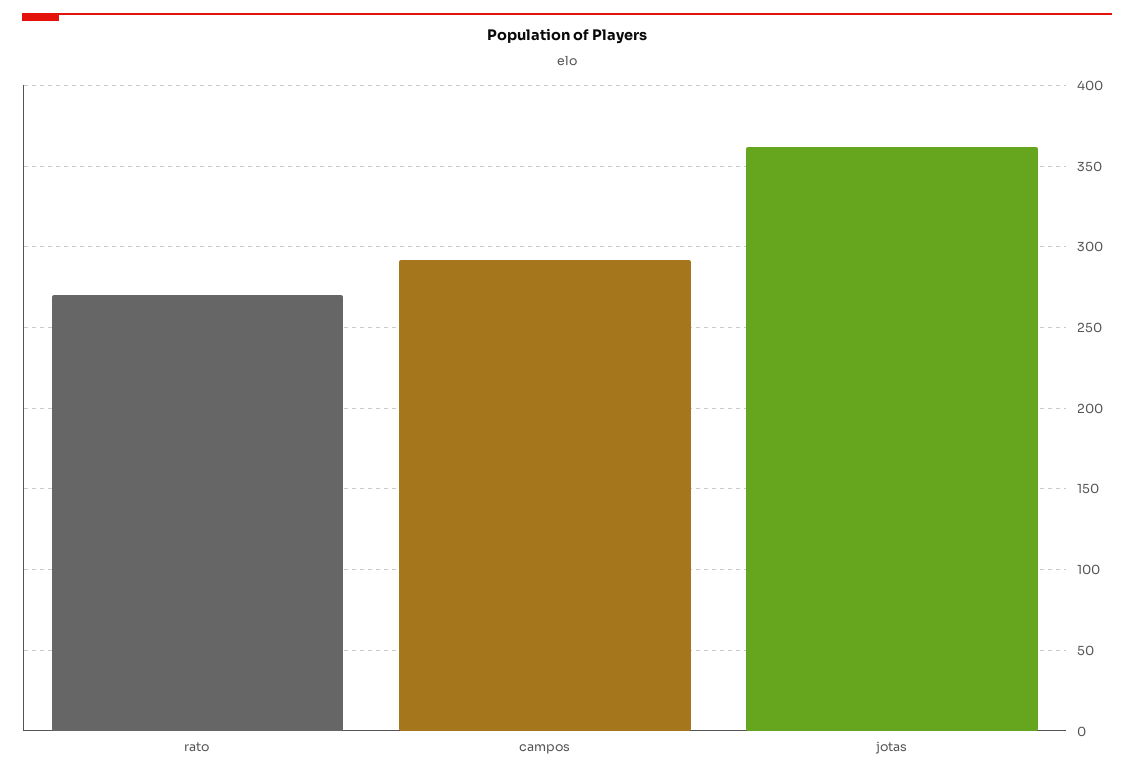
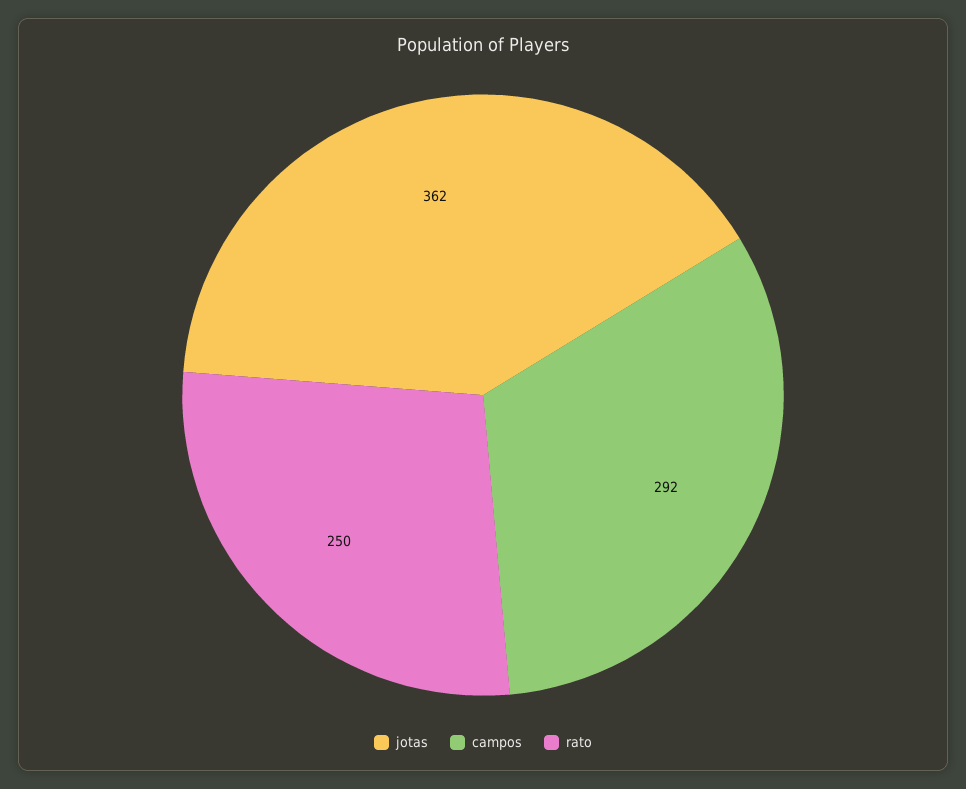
  {
-   "rato": 270,
+   "rato": 250,
    "campos": 292,
    "jotas": 362
  }

